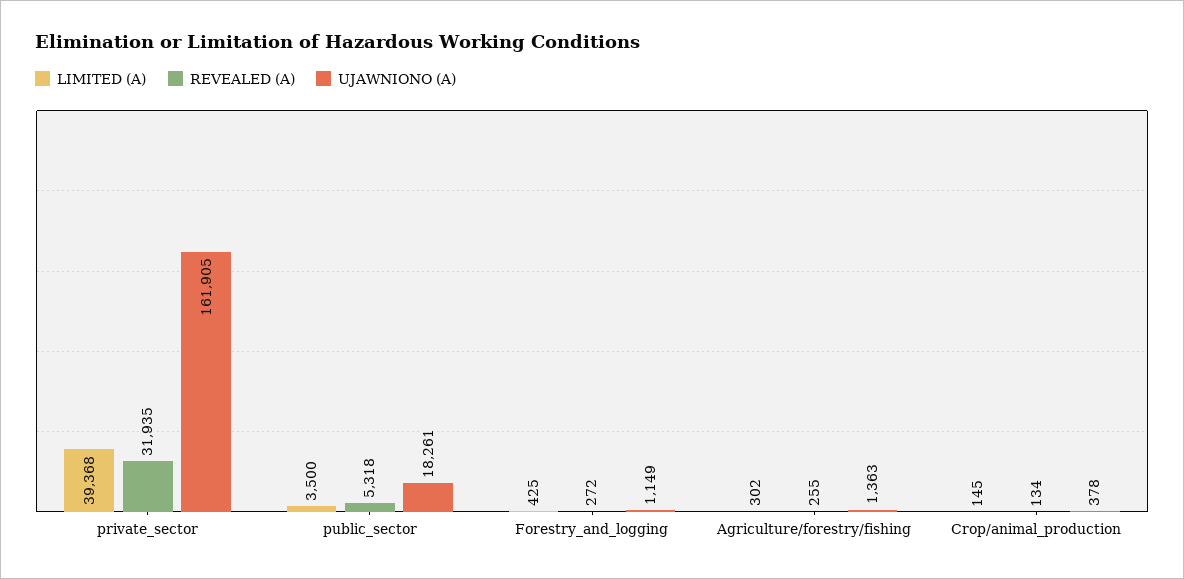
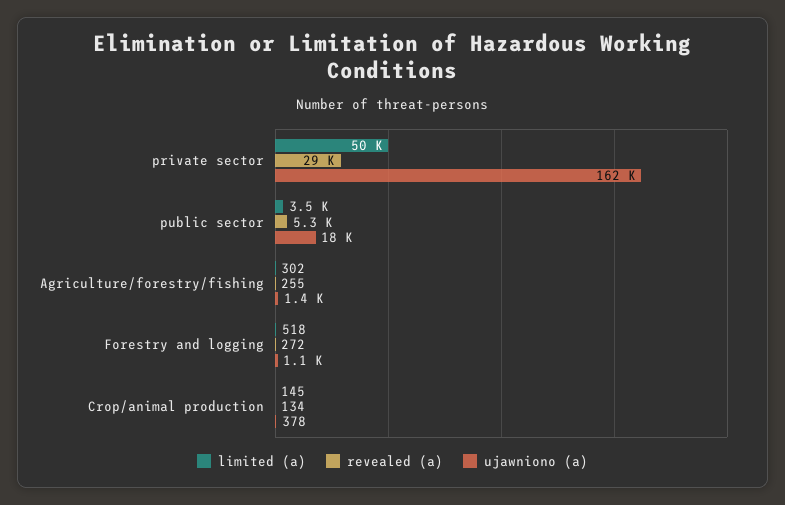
  {
    "LIMITED (A)": {
-     "private_sector": 39368,
+     "private_sector": 50000,
      "public_sector": 3500,
-     "Forestry_and_logging": 425,
+     "Forestry_and_logging": 518,
      "Agriculture/forestry/fishing": 302,
      "Crop/animal_production": 145
    },
    "REVEALED (A)": {
-     "private_sector": 31935,
+     "private_sector": 29000,
      "public_sector": 5318,
      "Forestry_and_logging": 272,
      "Agriculture/forestry/fishing": 255,
      "Crop/animal_production": 134
    },
    "UJAWNIONO (A)": {
      "private_sector": 161905,
      "public_sector": 18261,
      "Forestry_and_logging": 1149,
      "Agriculture/forestry/fishing": 1363,
      "Crop/animal_production": 378
    }
  }

